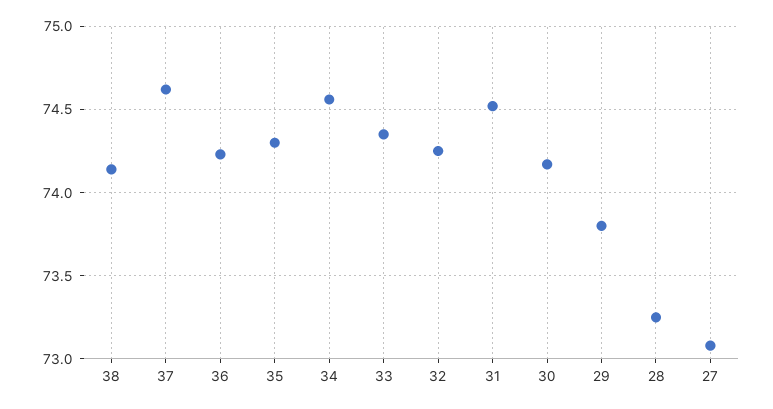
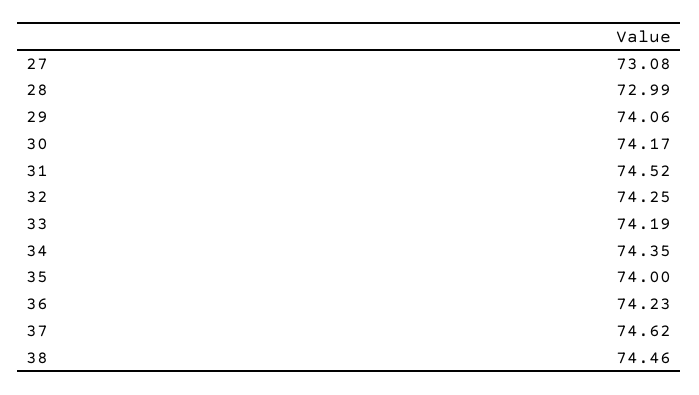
  {
-   "38": 74.15,
+   "38": 74.46,
    "37": 74.62,
    "36": 74.23,
-   "35": 74.3,
+   "35": 74,
-   "34": 74.55,
+   "34": 74.35,
-   "33": 74.35,
+   "33": 74.19,
    "32": 74.25,
    "31": 74.52,
    "30": 74.17,
-   "29": 73.8,
+   "29": 74.06,
-   "28": 73.25,
+   "28": 72.99,
    "27": 73.08
  }

